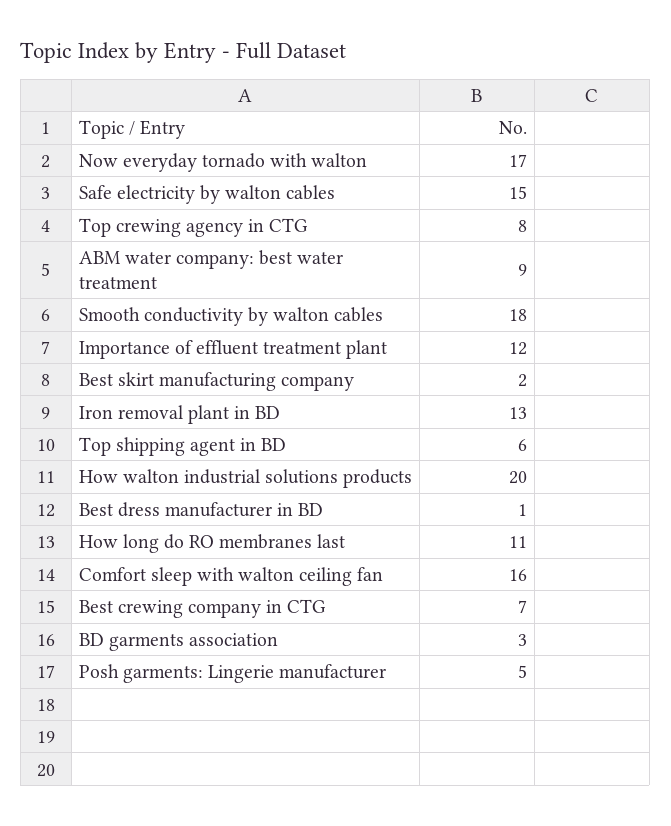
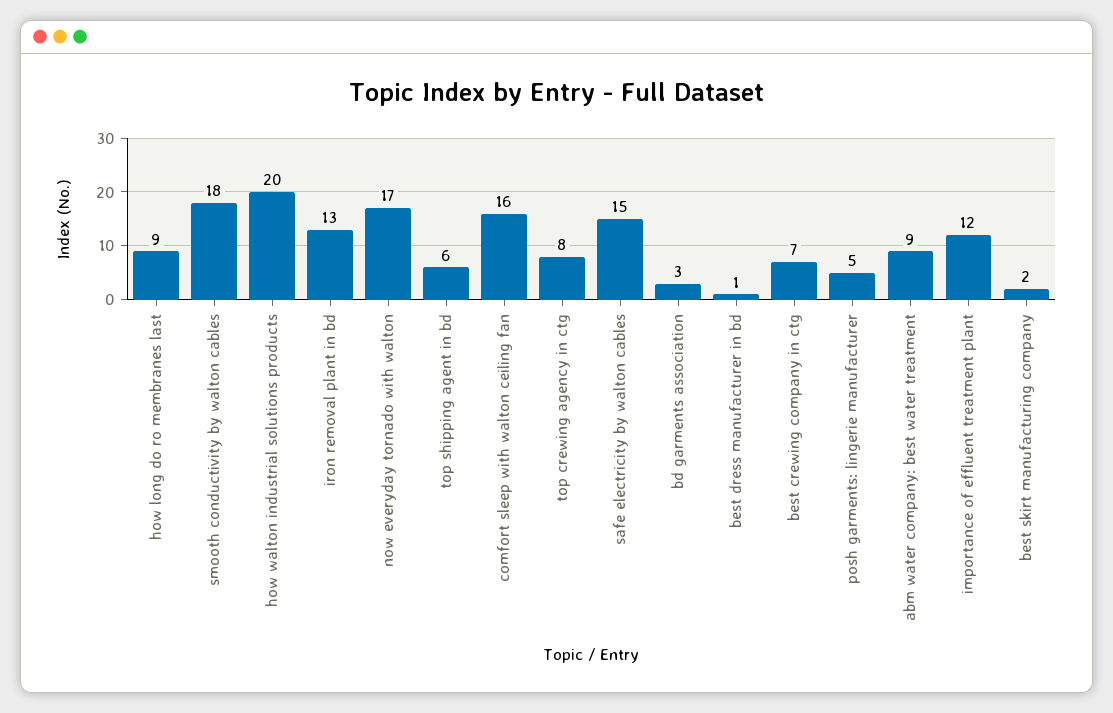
  {
    "Now everyday tornado with walton": 17,
    "Safe electricity by walton cables": 15,
    "Top crewing agency in CTG": 8,
    "ABM water company: best water treatment": 9,
    "Smooth conductivity by walton cables": 18,
    "Importance of effluent treatment plant": 12,
    "Best skirt manufacturing company": 2,
    "Iron removal plant in BD": 13,
    "Top shipping agent in BD": 6,
    "How walton industrial solutions products": 20,
    "Best dress manufacturer in BD": 1,
-   "How long do RO membranes last": 11,
+   "How long do RO membranes last": 9,
    "Comfort sleep with walton ceiling fan": 16,
    "Best crewing company in CTG": 7,
    "BD garments association": 3,
    "Posh garments: Lingerie manufacturer": 5
  }

